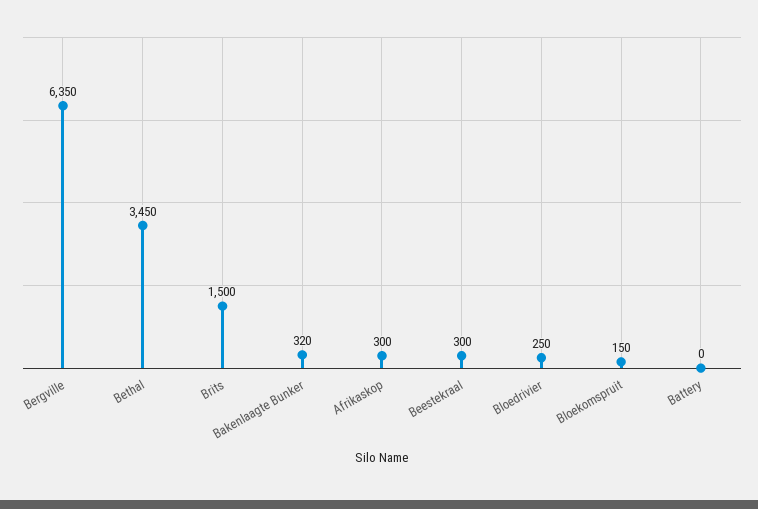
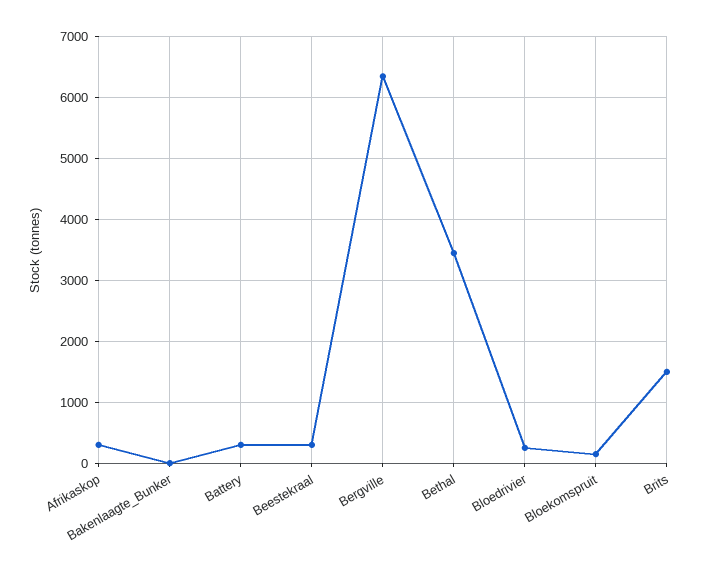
  {
    "Bergville": 6350,
    "Bethal": 3450,
    "Brits": 1500,
-   "Bakenlaagte Bunker": 320,
+   "Bakenlaagte Bunker": 0,
    "Afrikaskop": 300,
    "Beestekraal": 300,
    "Bloedrivier": 250,
    "Bloekomspruit": 150,
-   "Battery": 0
+   "Battery": 300
  }

